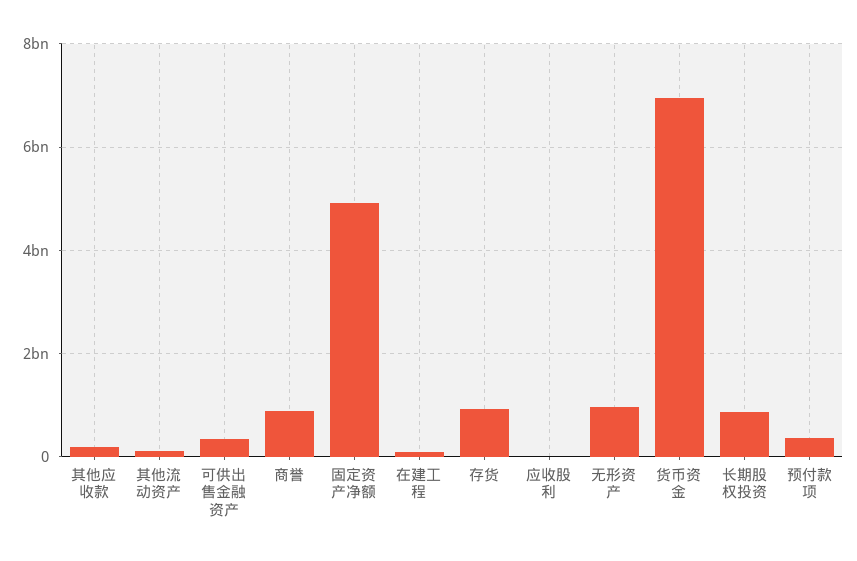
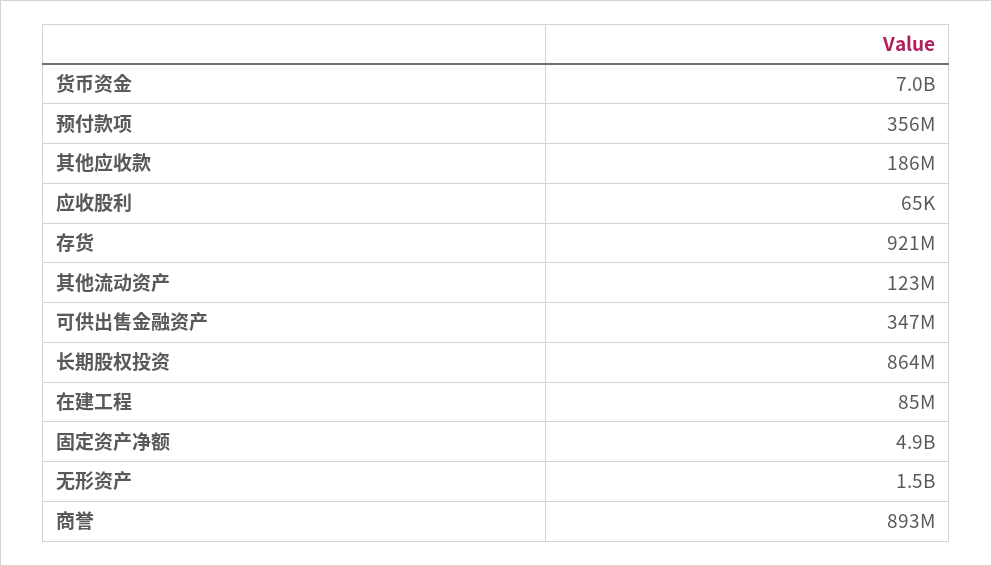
  {
    "其他应收款": 186000000,
    "其他流动资产": 123000000,
    "可供出售金融资产": 347000000,
    "商誉": 893000000,
    "固定资产净额": 4900000000,
    "在建工程": 85000000,
    "存货": 921000000,
    "应收股利": 65000,
-   "无形资产": 1000000000,
+   "无形资产": 1500000000,
    "货币资金": 7000000000,
    "长期股权投资": 864000000,
    "预付款项": 356000000
  }

